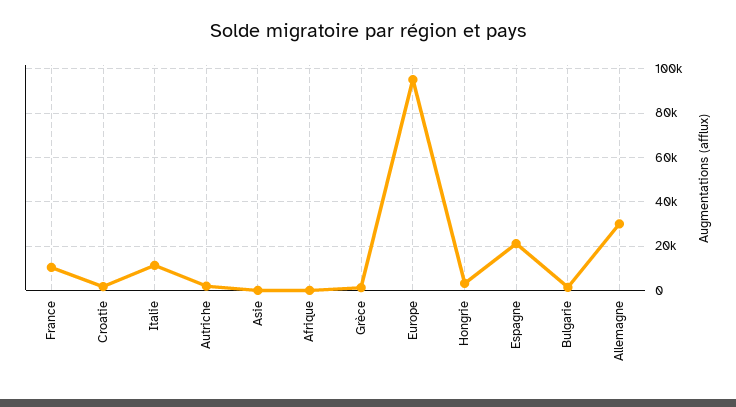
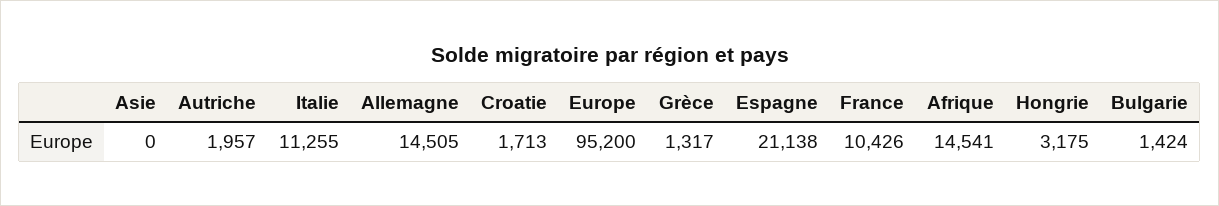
  {
    "France": 10426,
    "Croatie": 1713,
    "Italie": 11255,
    "Autriche": 1957,
    "Asie": 0,
-   "Afrique": 0,
+   "Afrique": 14541,
    "Grèce": 1317,
    "Europe": 95200,
    "Hongrie": 3175,
    "Espagne": 21138,
    "Bulgarie": 1424,
-   "Allemagne": 30000
+   "Allemagne": 14505
  }

